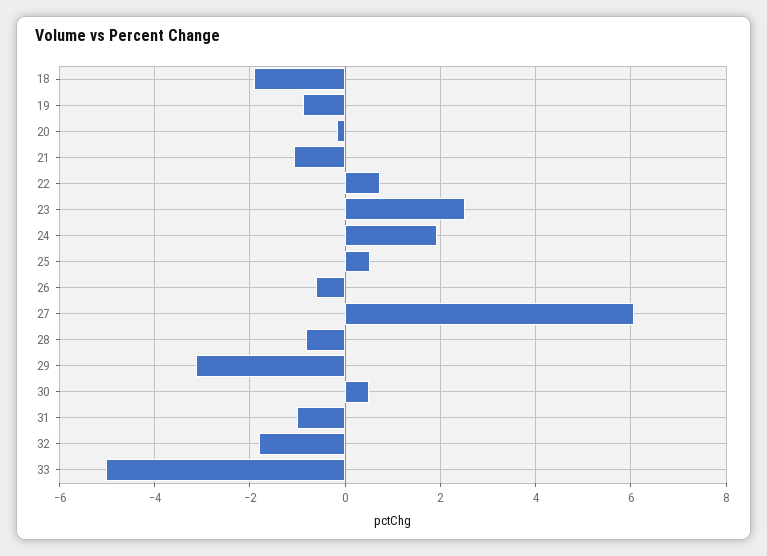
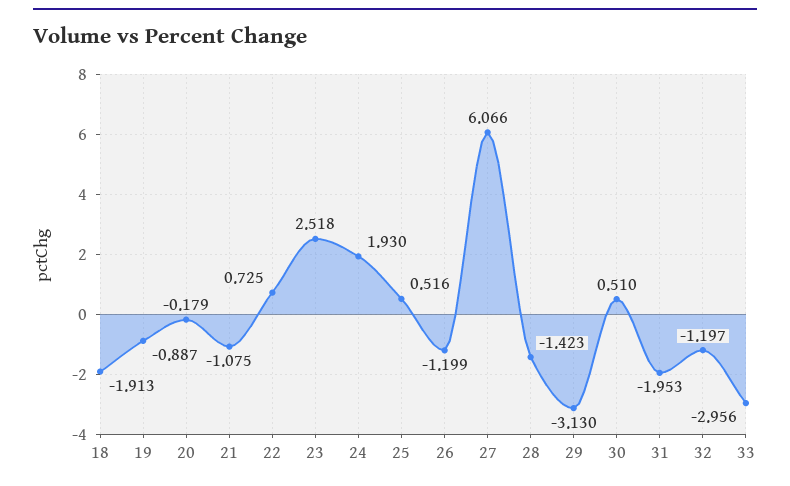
  {
    "18": -1.913,
    "19": -0.887,
    "20": -0.179,
    "21": -1.075,
    "22": 0.725,
    "23": 2.518,
    "24": 1.93,
    "25": 0.516,
-   "26": -0.6,
+   "26": -1.199,
    "27": 6.066,
-   "28": -0.8,
+   "28": -1.423,
    "29": -3.13,
    "30": 0.51,
-   "31": -1,
+   "31": -1.953,
-   "32": -1.8,
+   "32": -1.197,
-   "33": -5
+   "33": -2.956
  }

